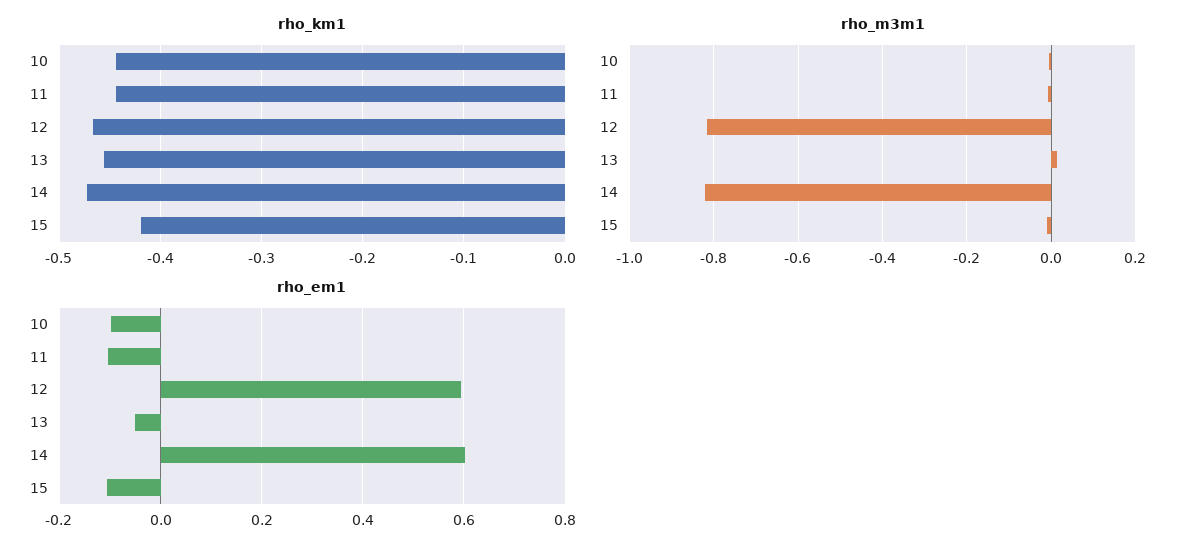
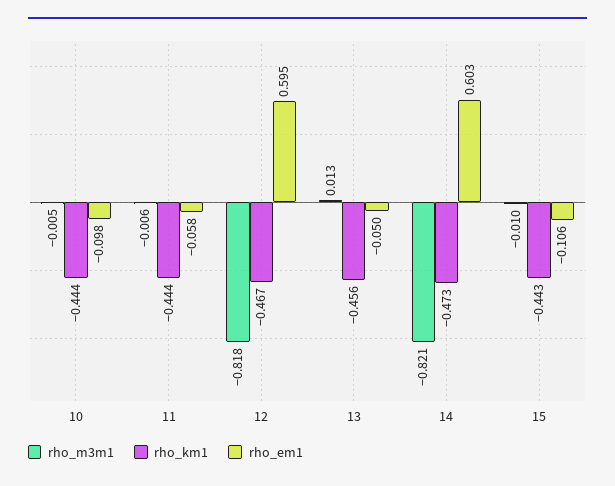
  {
    "rho_km1": {
      "10": -0.444,
      "11": -0.444,
      "12": -0.467,
      "13": -0.456,
      "14": -0.473,
-     "15": -0.42
+     "15": -0.443
    },
    "rho_m3m1": {
      "10": -0.005,
      "11": -0.006,
      "12": -0.818,
      "13": 0.013,
      "14": -0.821,
      "15": -0.01
    },
    "rho_em1": {
      "10": -0.098,
-     "11": -0.1,
+     "11": -0.058,
      "12": 0.595,
      "13": -0.05,
      "14": 0.603,
      "15": -0.106
    }
  }

